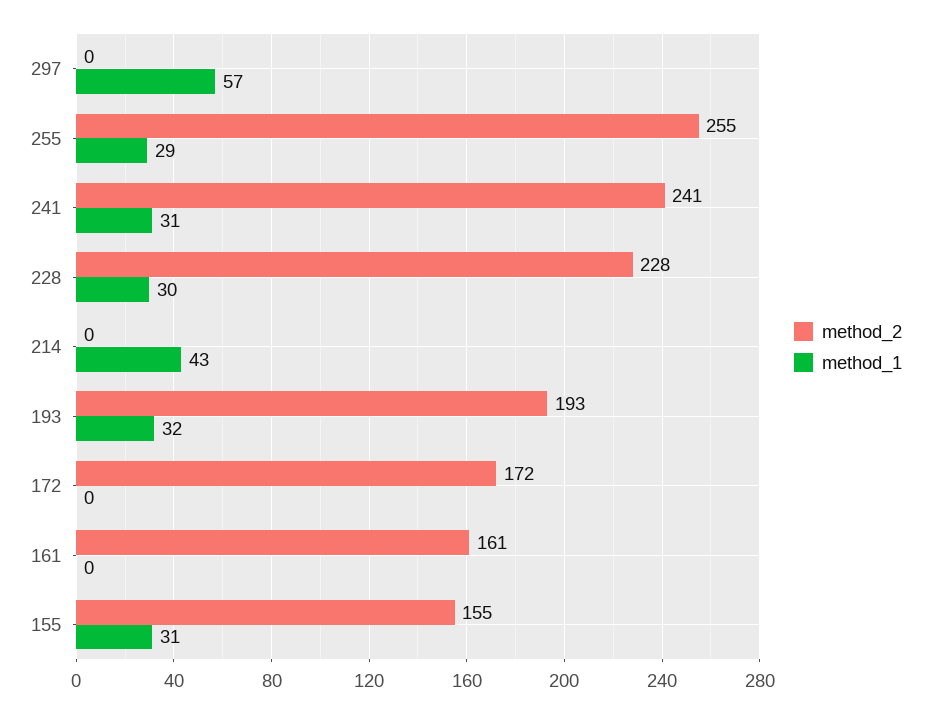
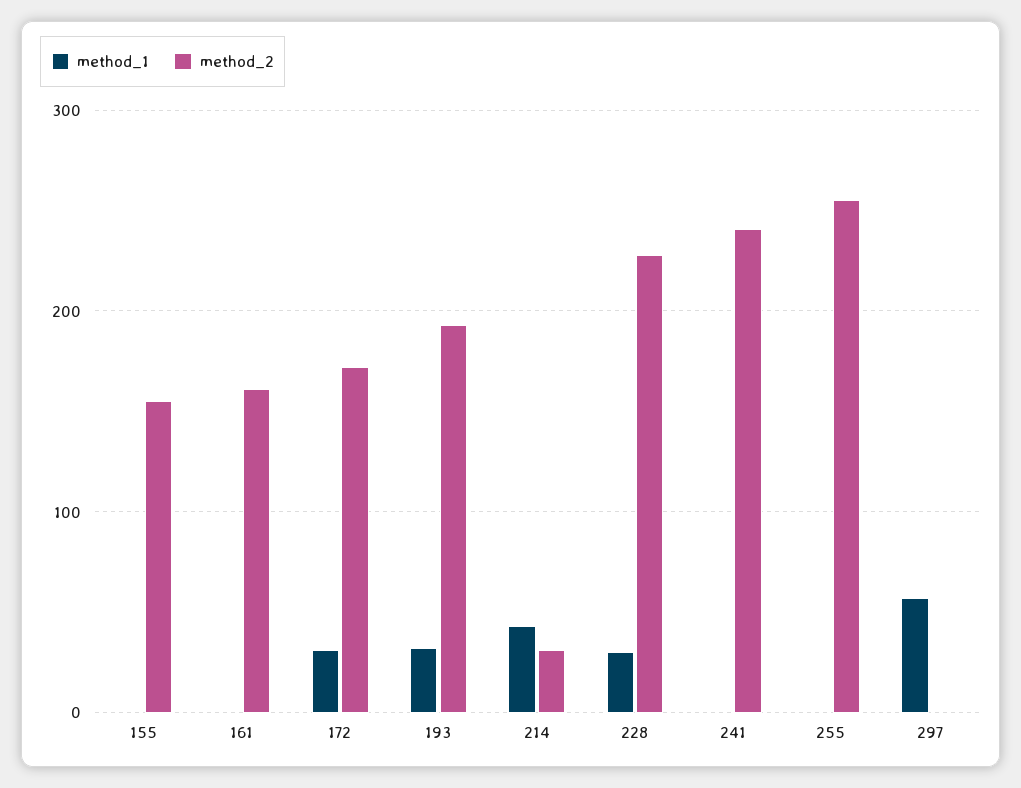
  {
    "method_2": {
      "297": 0,
      "255": 255,
      "241": 241,
      "228": 228,
-     "214": 0,
+     "214": 30,
      "193": 193,
      "172": 172,
      "161": 161,
      "155": 155
    },
    "method_1": {
      "297": 57,
-     "255": 29,
+     "255": 0,
-     "241": 31,
+     "241": 0,
      "228": 30,
      "214": 43,
      "193": 32,
-     "172": 0,
+     "172": 30,
      "161": 0,
-     "155": 31
+     "155": 0
    }
  }

